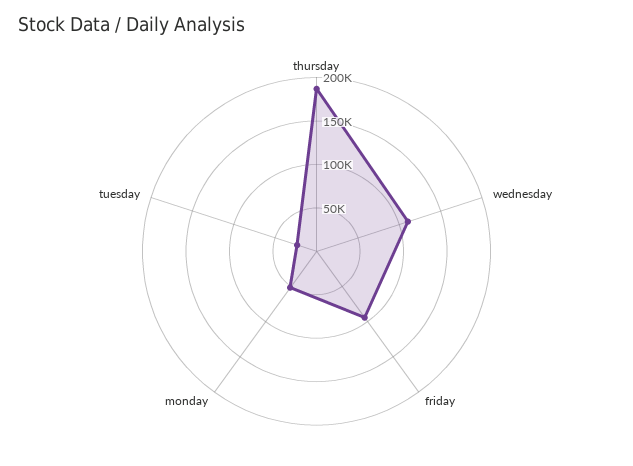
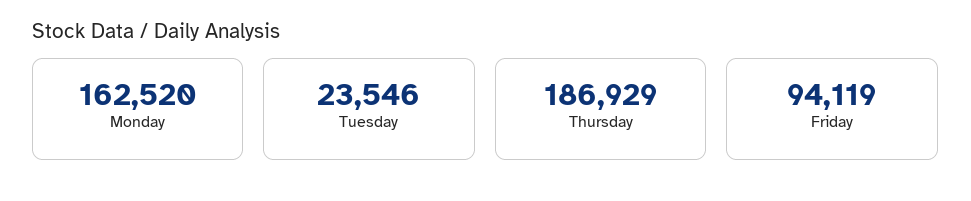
  {
    "thursday": 186929,
-   "wednesday": 110000,
    "friday": 94119,
-   "monday": 50000,
+   "monday": 162520,
    "tuesday": 23546
  }

